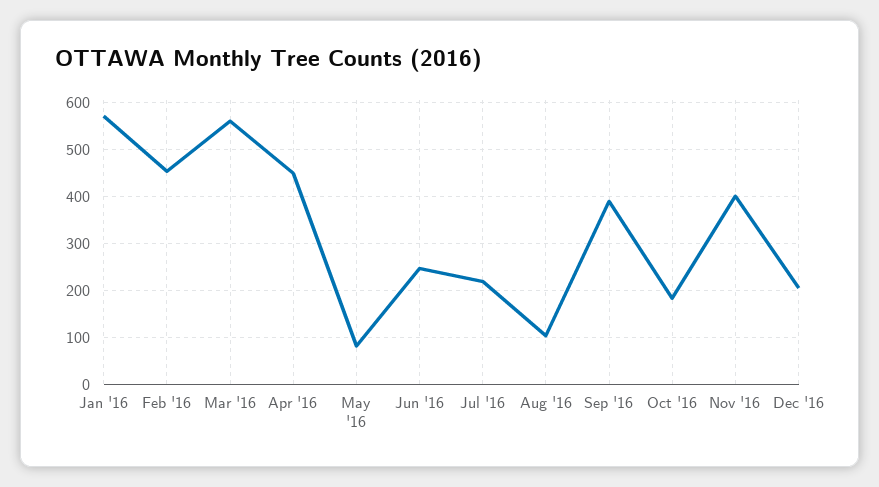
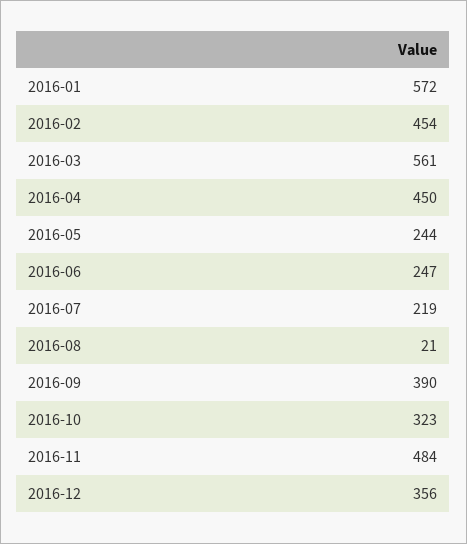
  {
    "Jan '16": 572,
    "Feb '16": 454,
    "Mar '16": 561,
    "Apr '16": 450,
-   "May '16": 80,
+   "May '16": 244,
    "Jun '16": 247,
    "Jul '16": 219,
-   "Aug '16": 100,
+   "Aug '16": 21,
    "Sep '16": 390,
-   "Oct '16": 180,
+   "Oct '16": 323,
-   "Nov '16": 400,
+   "Nov '16": 484,
-   "Dec '16": 200
+   "Dec '16": 356
  }

